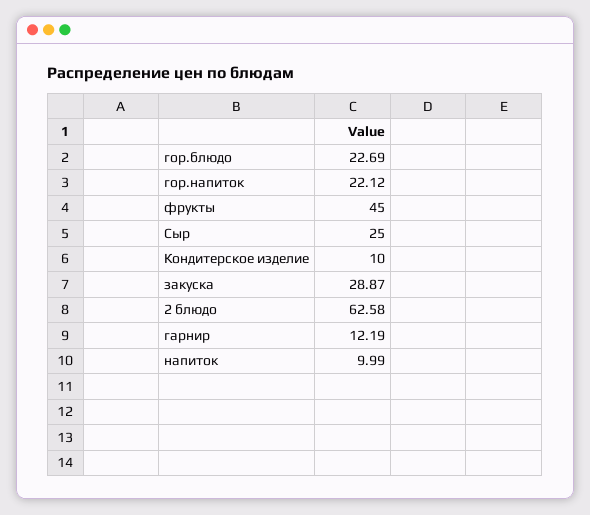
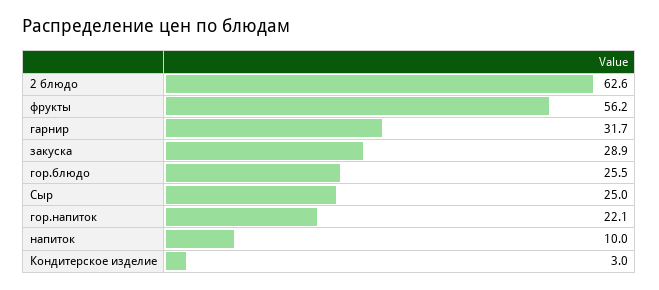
  {
-   "гор.блюдо": 22.69,
+   "гор.блюдо": 25.5,
    "гор.напиток": 22.12,
-   "фрукты": 45,
+   "фрукты": 56.2,
    "Сыр": 25,
-   "Кондитерское изделие": 10,
+   "Кондитерское изделие": 3,
    "закуска": 28.87,
    "2 блюдо": 62.58,
-   "гарнир": 12.19,
+   "гарнир": 31.7,
    "напиток": 9.99
  }

